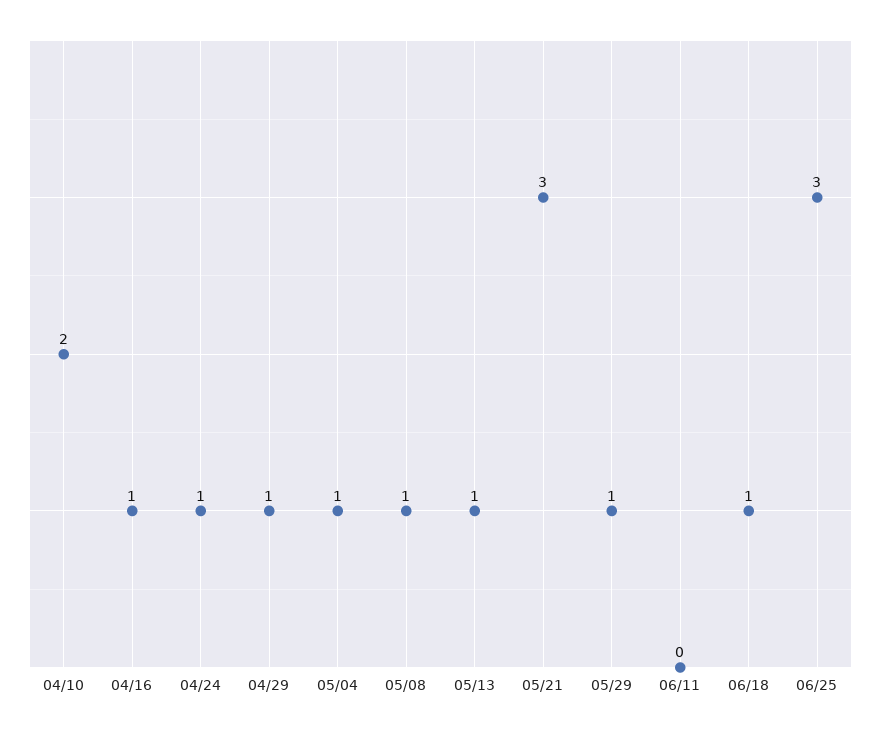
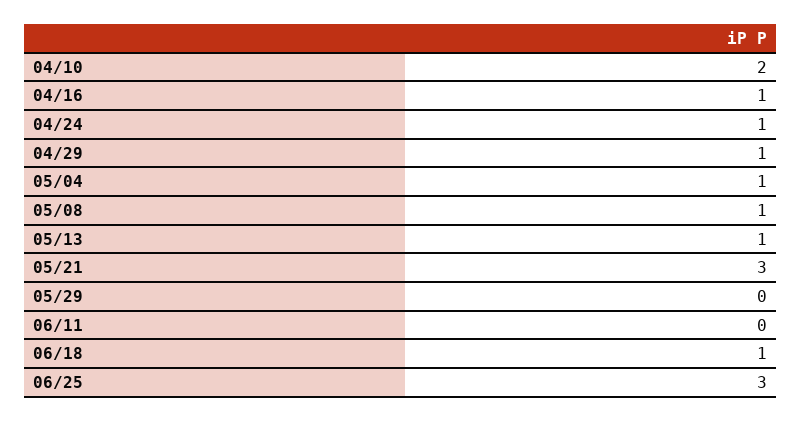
  {
    "04/10": 2,
    "04/16": 1,
    "04/24": 1,
    "04/29": 1,
    "05/04": 1,
    "05/08": 1,
    "05/13": 1,
    "05/21": 3,
-   "05/29": 1,
+   "05/29": 0,
    "06/11": 0,
    "06/18": 1,
    "06/25": 3
  }

